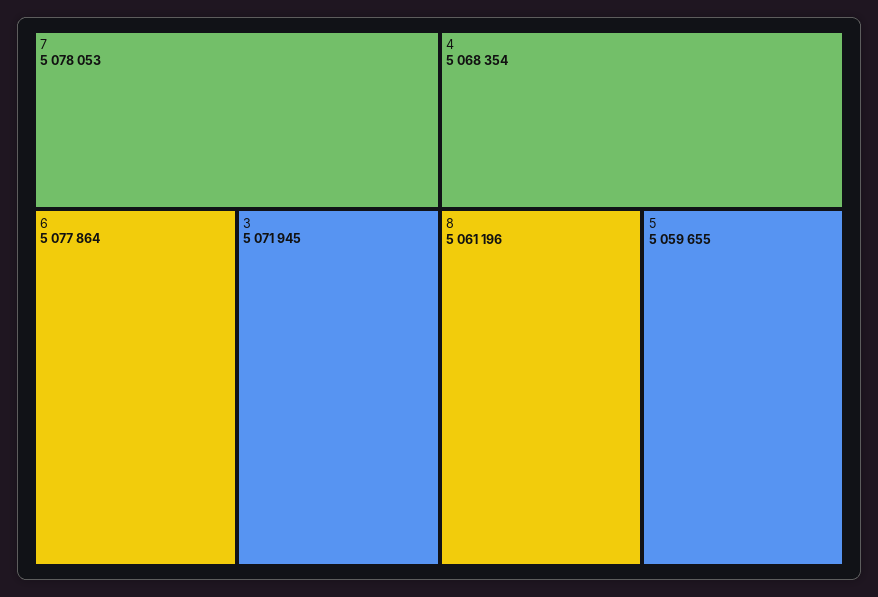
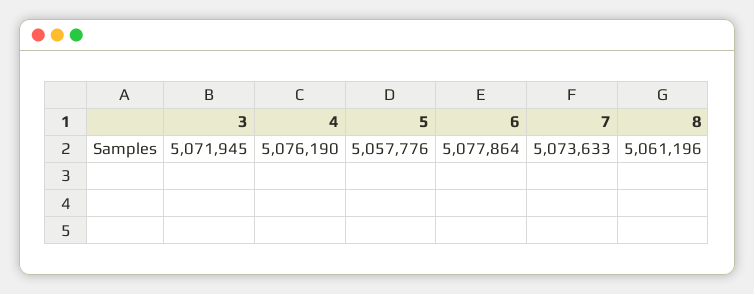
  {
-   "7": 5078053,
+   "7": 5073633,
    "6": 5077864,
    "3": 5071945,
-   "4": 5068354,
+   "4": 5076190,
    "8": 5061196,
-   "5": 5059655
+   "5": 5057776
  }

